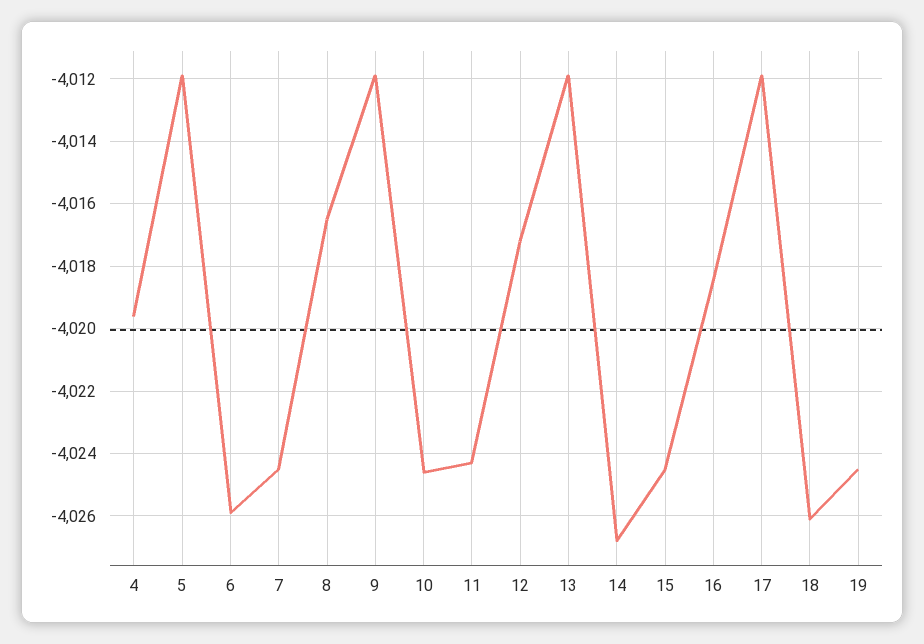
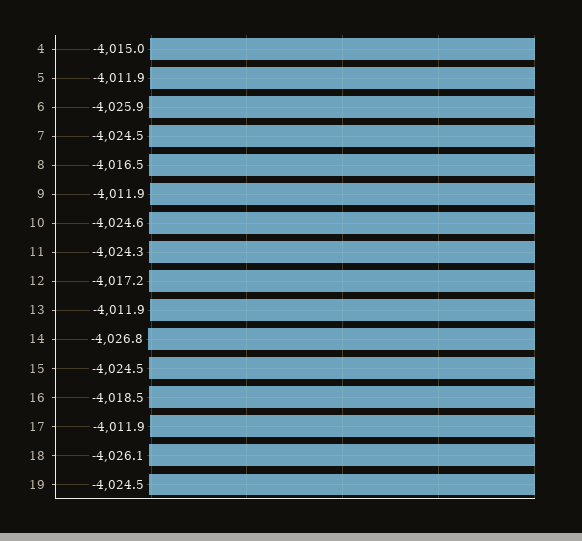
  {
-   "4": -4019.5,
+   "4": -4015,
    "5": -4011.9,
    "6": -4025.9,
    "7": -4024.5,
    "8": -4016.5,
    "9": -4011.9,
    "10": -4024.6,
    "11": -4024.3,
    "12": -4017.2,
    "13": -4011.9,
    "14": -4026.8,
    "15": -4024.5,
    "16": -4018.5,
    "17": -4011.9,
    "18": -4026.1,
    "19": -4024.5
  }

